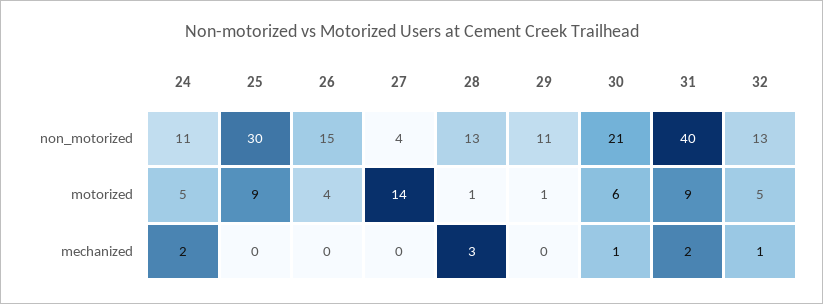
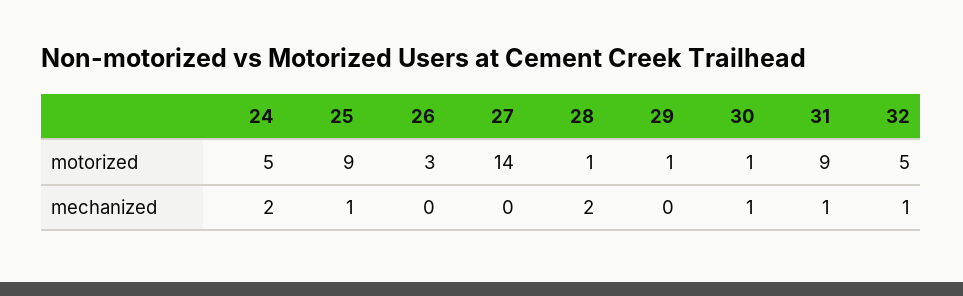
  {
    "24": {
-     "non_motorized": 11,
      "motorized": 5,
      "mechanized": 2
    },
    "25": {
-     "non_motorized": 30,
      "motorized": 9,
-     "mechanized": 0
+     "mechanized": 1
    },
    "26": {
-     "non_motorized": 15,
-     "motorized": 4,
+     "motorized": 3,
      "mechanized": 0
    },
    "27": {
-     "non_motorized": 4,
      "motorized": 14,
      "mechanized": 0
    },
    "28": {
-     "non_motorized": 13,
      "motorized": 1,
-     "mechanized": 3
+     "mechanized": 2
    },
    "29": {
-     "non_motorized": 11,
      "motorized": 1,
      "mechanized": 0
    },
    "30": {
-     "non_motorized": 21,
-     "motorized": 6,
+     "motorized": 1,
      "mechanized": 1
    },
    "31": {
-     "non_motorized": 40,
      "motorized": 9,
-     "mechanized": 2
+     "mechanized": 1
    },
    "32": {
-     "non_motorized": 13,
      "motorized": 5,
      "mechanized": 1
    }
  }

